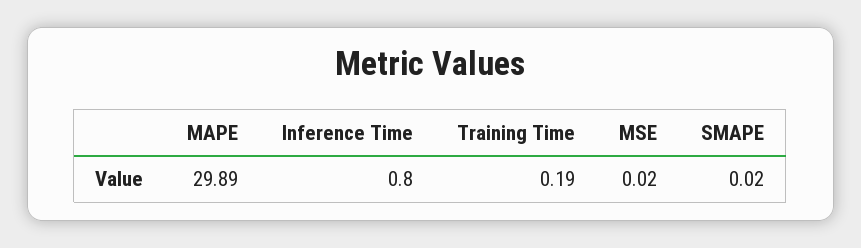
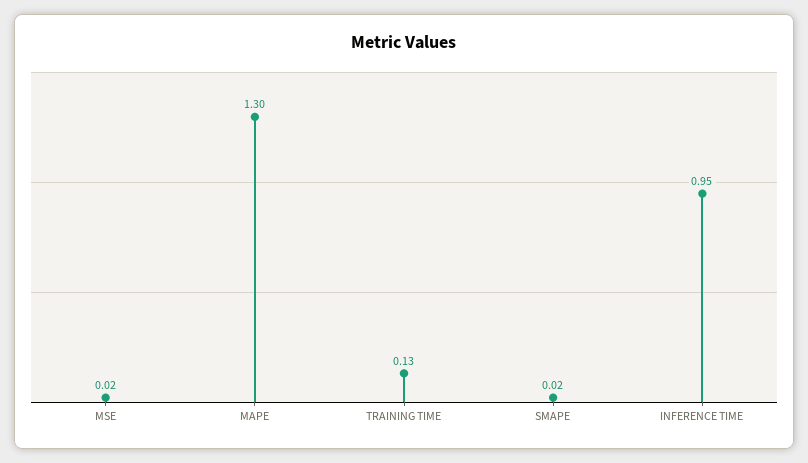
  {
-   "MAPE": 29.89,
+   "MAPE": 1.3,
-   "Inference Time": 0.8,
+   "Inference Time": 0.95,
-   "Training Time": 0.19,
+   "Training Time": 0.13,
    "MSE": 0.02,
    "SMAPE": 0.02
  }

